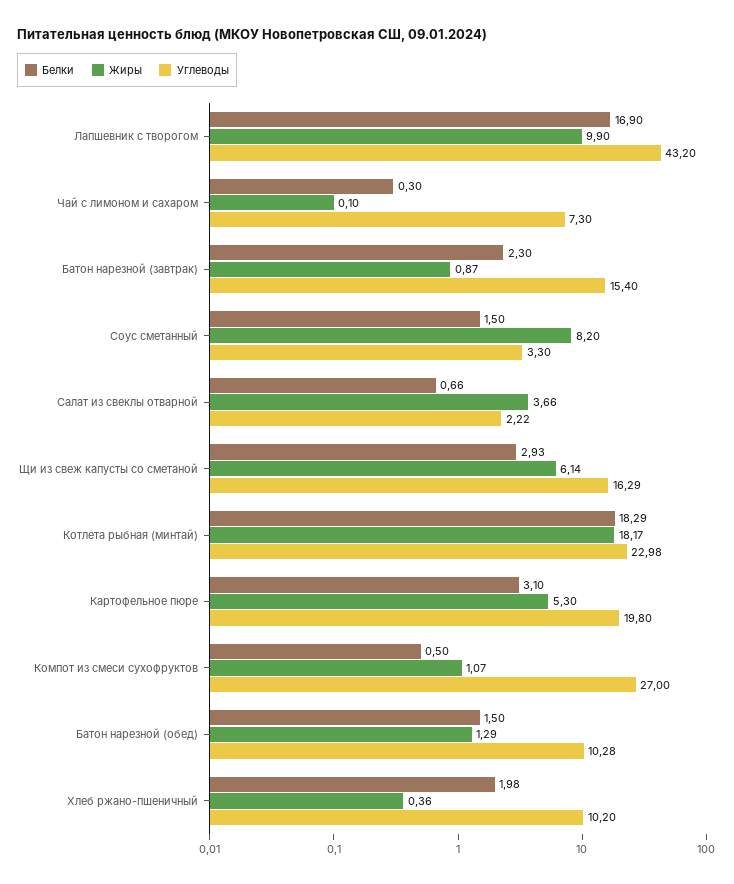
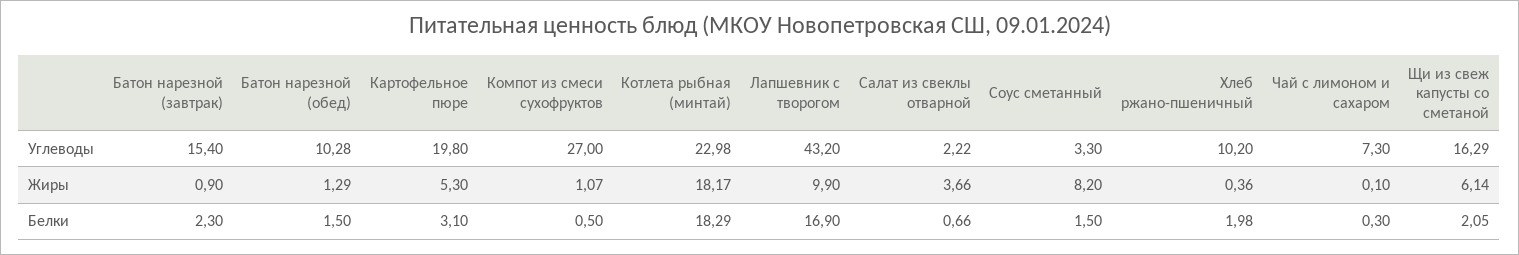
  {
    "Белки": {
      "Лапшевник с творогом": 16.9,
      "Чай с лимоном и сахаром": 0.3,
      "Батон нарезной (завтрак)": 2.3,
      "Соус сметанный": 1.5,
      "Салат из свеклы отварной": 0.66,
-     "Щи из свеж капусты со сметаной": 2.93,
+     "Щи из свеж капусты со сметаной": 2.05,
      "Котлета рыбная (минтай)": 18.29,
      "Картофельное пюре": 3.1,
      "Компот из смеси сухофруктов": 0.5,
      "Батон нарезной (обед)": 1.5,
      "Хлеб ржано-пшеничный": 1.98
    },
    "Жиры": {
      "Лапшевник с творогом": 9.9,
      "Чай с лимоном и сахаром": 0.1,
-     "Батон нарезной (завтрак)": 0.87,
+     "Батон нарезной (завтрак)": 0.9,
      "Соус сметанный": 8.2,
      "Салат из свеклы отварной": 3.66,
      "Щи из свеж капусты со сметаной": 6.14,
      "Котлета рыбная (минтай)": 18.17,
      "Картофельное пюре": 5.3,
      "Компот из смеси сухофруктов": 1.07,
      "Батон нарезной (обед)": 1.29,
      "Хлеб ржано-пшеничный": 0.36
    },
    "Углеводы": {
      "Лапшевник с творогом": 43.2,
      "Чай с лимоном и сахаром": 7.3,
      "Батон нарезной (завтрак)": 15.4,
      "Соус сметанный": 3.3,
      "Салат из свеклы отварной": 2.22,
      "Щи из свеж капусты со сметаной": 16.29,
      "Котлета рыбная (минтай)": 22.98,
      "Картофельное пюре": 19.8,
      "Компот из смеси сухофруктов": 27,
      "Батон нарезной (обед)": 10.28,
      "Хлеб ржано-пшеничный": 10.2
    }
  }

